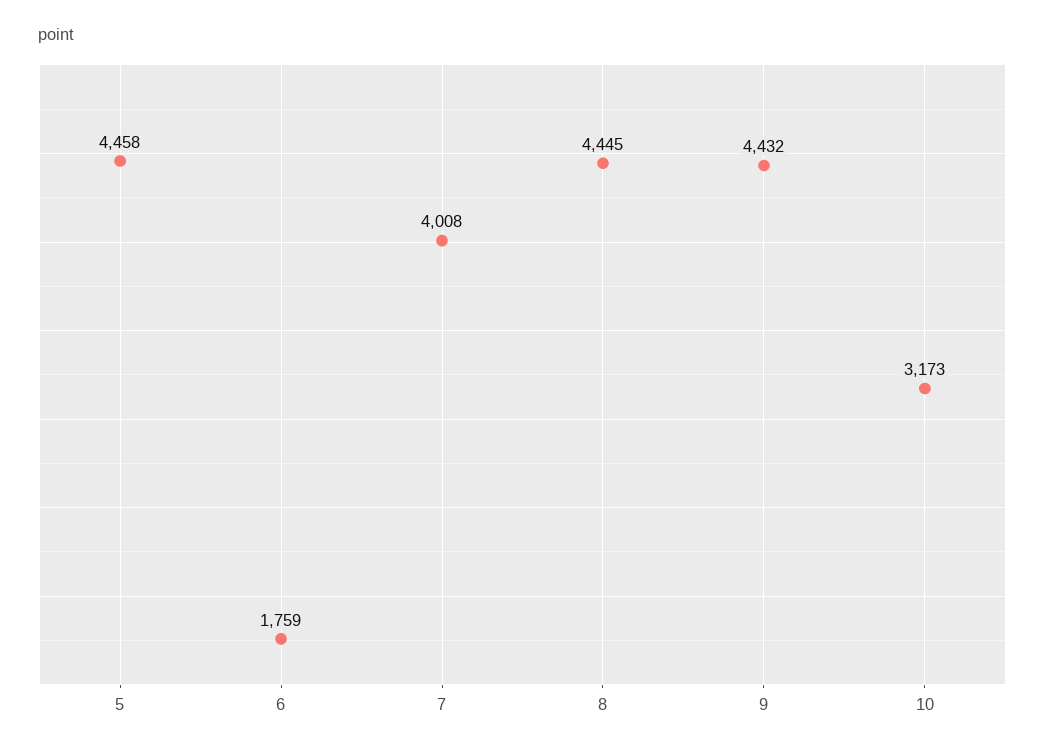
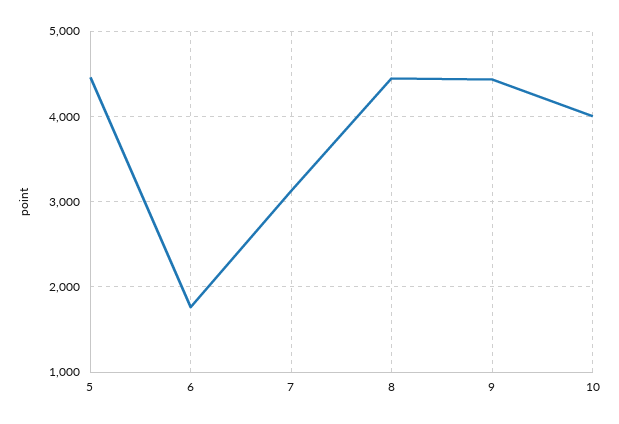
  {
    "5": 4458,
    "6": 1759,
-   "7": 4008,
+   "7": 3100,
    "8": 4445,
    "9": 4432,
-   "10": 3173
+   "10": 4000
  }

